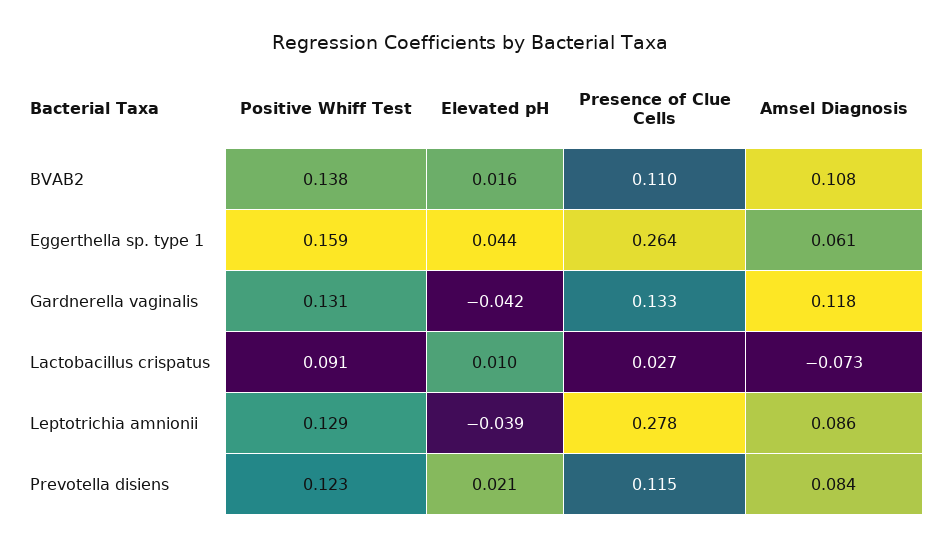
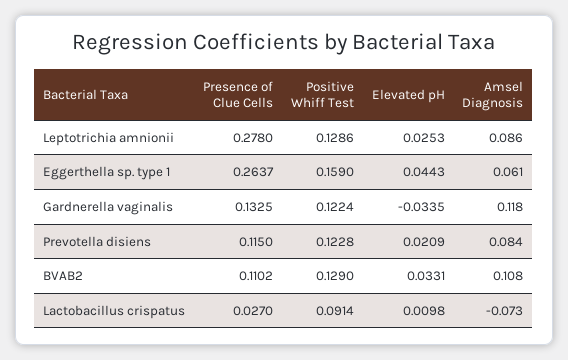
  {
    "Positive Whiff Test": {
-     "BVAB2": 0.138,
+     "BVAB2": 0.129,
      "Eggerthella sp. type 1": 0.159,
-     "Gardnerella vaginalis": 0.131,
+     "Gardnerella vaginalis": 0.1224,
      "Lactobacillus crispatus": 0.0914,
      "Leptotrichia amnionii": 0.1286,
      "Prevotella disiens": 0.1228
    },
    "Elevated pH": {
-     "BVAB2": 0.016,
+     "BVAB2": 0.0331,
      "Eggerthella sp. type 1": 0.0443,
-     "Gardnerella vaginalis": -0.042,
+     "Gardnerella vaginalis": -0.0335,
      "Lactobacillus crispatus": 0.0098,
-     "Leptotrichia amnionii": -0.039,
+     "Leptotrichia amnionii": 0.0253,
      "Prevotella disiens": 0.0209
    },
    "Presence of Clue Cells": {
      "BVAB2": 0.1102,
      "Eggerthella sp. type 1": 0.2637,
      "Gardnerella vaginalis": 0.1325,
      "Lactobacillus crispatus": 0.027,
      "Leptotrichia amnionii": 0.278,
      "Prevotella disiens": 0.115
    },
    "Amsel Diagnosis": {
      "BVAB2": 0.108,
      "Eggerthella sp. type 1": 0.061,
      "Gardnerella vaginalis": 0.118,
      "Lactobacillus crispatus": -0.073,
      "Leptotrichia amnionii": 0.086,
      "Prevotella disiens": 0.084
    }
  }

